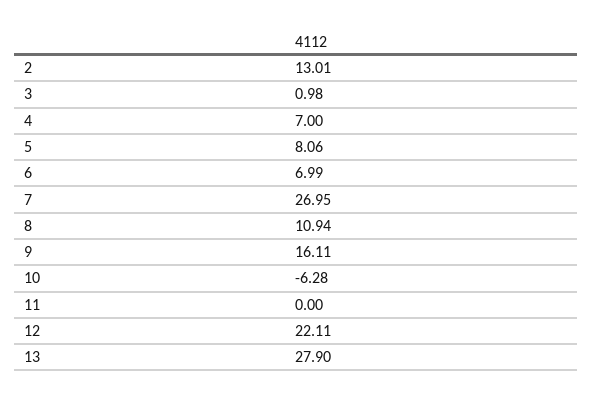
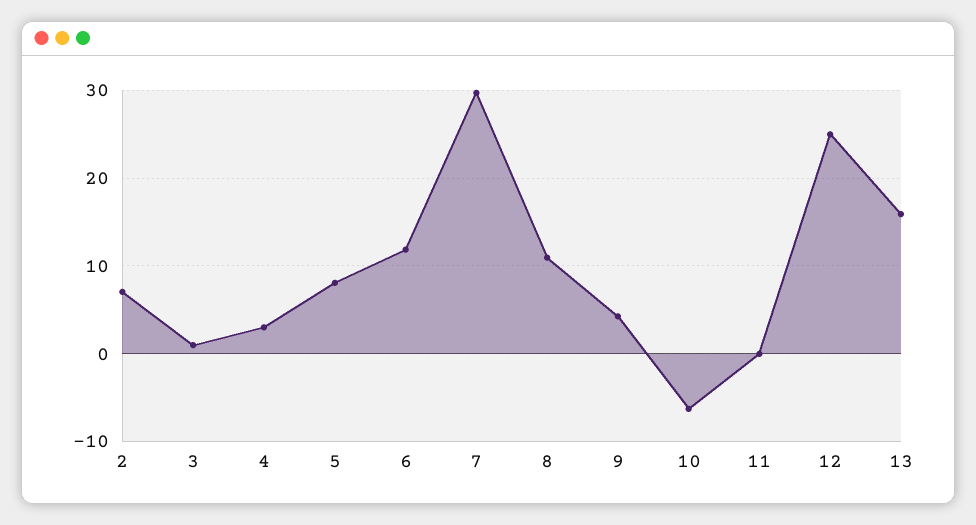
  {
-   "2": 13.01,
+   "2": 7,
    "3": 0.98,
-   "4": 7,
+   "4": 3,
    "5": 8.06,
-   "6": 6.99,
+   "6": 12,
-   "7": 26.95,
+   "7": 30,
    "8": 10.94,
-   "9": 16.11,
+   "9": 4,
    "10": -6.28,
    "11": 0,
-   "12": 22.11,
+   "12": 25,
-   "13": 27.9
+   "13": 16
  }

